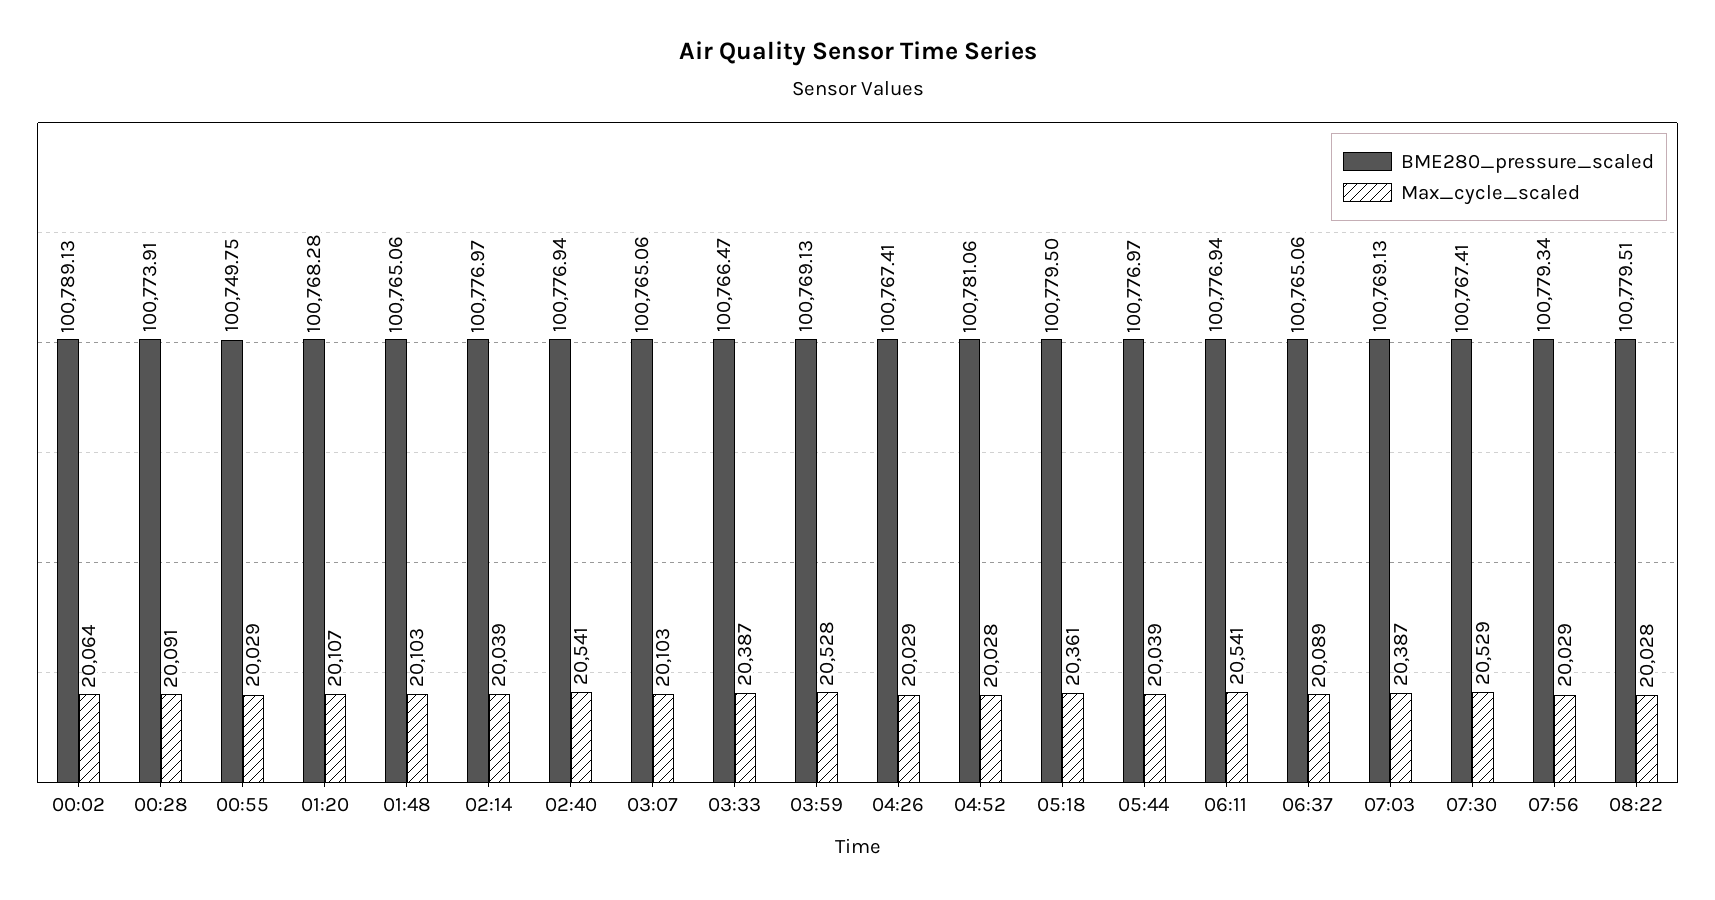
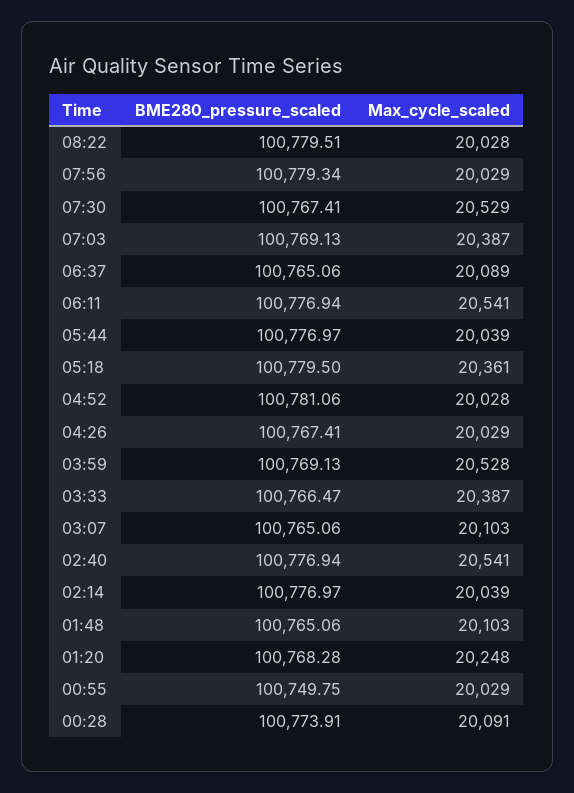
  {
    "BME280_pressure_scaled": {
-     "00:02": 100789.13,
      "00:28": 100773.91,
      "00:55": 100749.75,
      "01:20": 100768.28,
      "01:48": 100765.06,
      "02:14": 100776.97,
      "02:40": 100776.94,
      "03:07": 100765.06,
      "03:33": 100766.47,
      "03:59": 100769.13,
      "04:26": 100767.41,
      "04:52": 100781.06,
      "05:18": 100779.5,
      "05:44": 100776.97,
      "06:11": 100776.94,
      "06:37": 100765.06,
      "07:03": 100769.13,
      "07:30": 100767.41,
      "07:56": 100779.34,
      "08:22": 100779.51
    },
    "Max_cycle_scaled": {
-     "00:02": 20064,
      "00:28": 20091,
      "00:55": 20029,
-     "01:20": 20107,
+     "01:20": 20248,
      "01:48": 20103,
      "02:14": 20039,
      "02:40": 20541,
      "03:07": 20103,
      "03:33": 20387,
      "03:59": 20528,
      "04:26": 20029,
      "04:52": 20028,
      "05:18": 20361,
      "05:44": 20039,
      "06:11": 20541,
      "06:37": 20089,
      "07:03": 20387,
      "07:30": 20529,
      "07:56": 20029,
      "08:22": 20028
    }
  }

